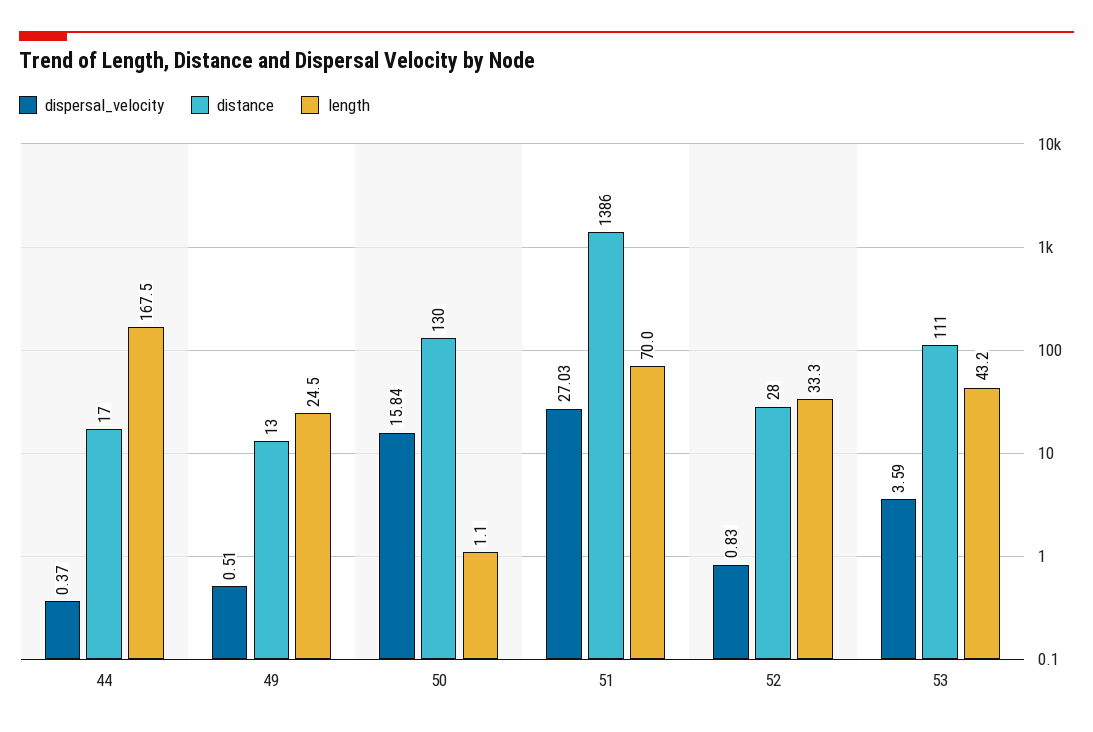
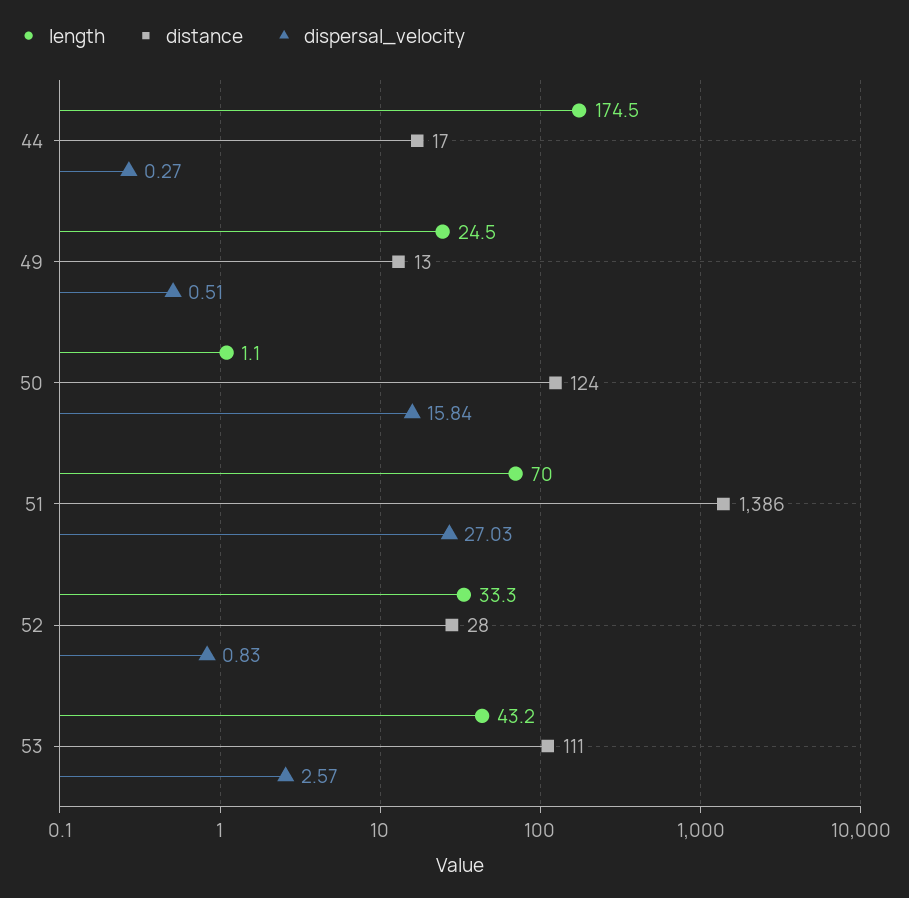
  {
    "dispersal_velocity": {
-     "44": 0.37,
+     "44": 0.27,
      "49": 0.51,
      "50": 15.84,
      "51": 27.03,
      "52": 0.83,
-     "53": 3.59
+     "53": 2.57
    },
    "distance": {
      "44": 17,
      "49": 13,
-     "50": 130,
+     "50": 124,
      "51": 1386,
      "52": 28,
      "53": 111
    },
    "length": {
-     "44": 167.5,
+     "44": 174.5,
      "49": 24.5,
      "50": 1.1,
      "51": 70,
      "52": 33.3,
      "53": 43.2
    }
  }

